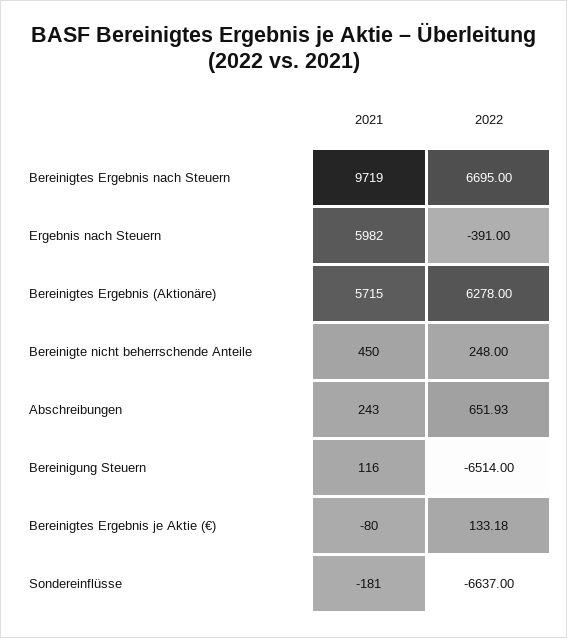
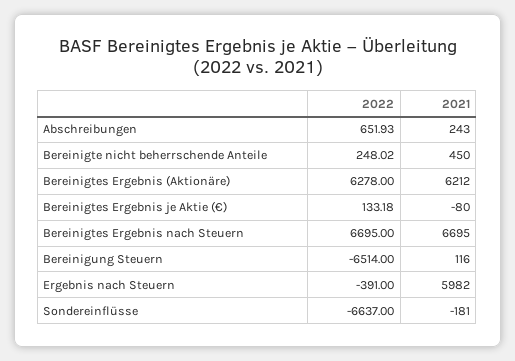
  {
    "2021": {
-     "Bereinigtes Ergebnis nach Steuern": 9719,
+     "Bereinigtes Ergebnis nach Steuern": 6695,
      "Ergebnis nach Steuern": 5982,
-     "Bereinigtes Ergebnis (Aktionäre)": 5715,
+     "Bereinigtes Ergebnis (Aktionäre)": 6212,
      "Bereinigte nicht beherrschende Anteile": 450,
      "Abschreibungen": 243,
      "Bereinigung Steuern": 116,
      "Bereinigtes Ergebnis je Aktie (€)": -80,
      "Sondereinflüsse": -181
    },
    "2022": {
      "Bereinigtes Ergebnis nach Steuern": 6695,
      "Ergebnis nach Steuern": -391,
      "Bereinigtes Ergebnis (Aktionäre)": 6278,
-     "Bereinigte nicht beherrschende Anteile": 248,
+     "Bereinigte nicht beherrschende Anteile": 248.02,
      "Abschreibungen": 651.93,
      "Bereinigung Steuern": -6514,
      "Bereinigtes Ergebnis je Aktie (€)": 133.18,
      "Sondereinflüsse": -6637
    }
  }

